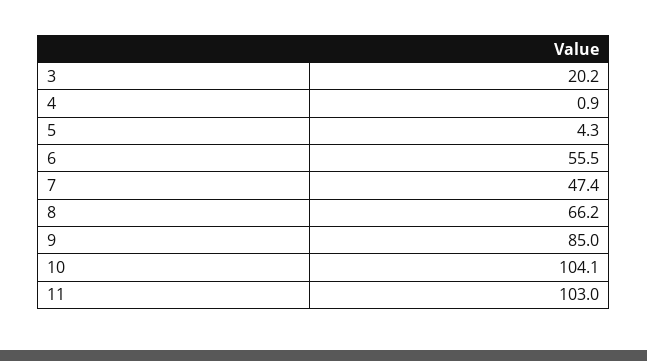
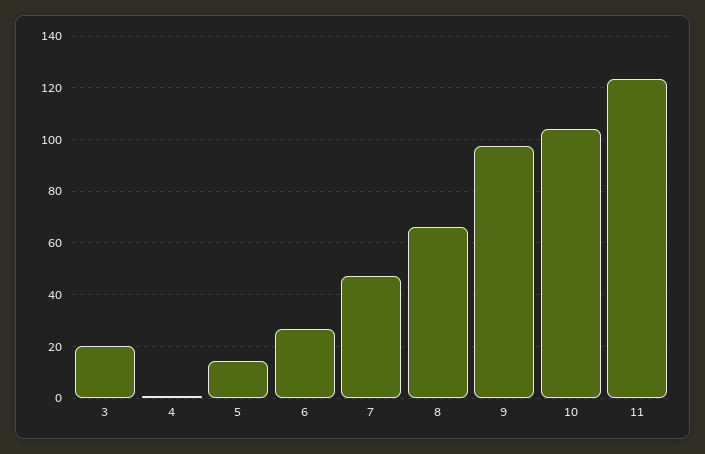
  {
    "3": 20.2,
    "4": 0.9,
-   "5": 4.3,
+   "5": 15,
-   "6": 55.5,
+   "6": 27.5,
    "7": 47.4,
    "8": 66.2,
-   "9": 85,
+   "9": 97.5,
    "10": 104.1,
-   "11": 103
+   "11": 122.5
  }

